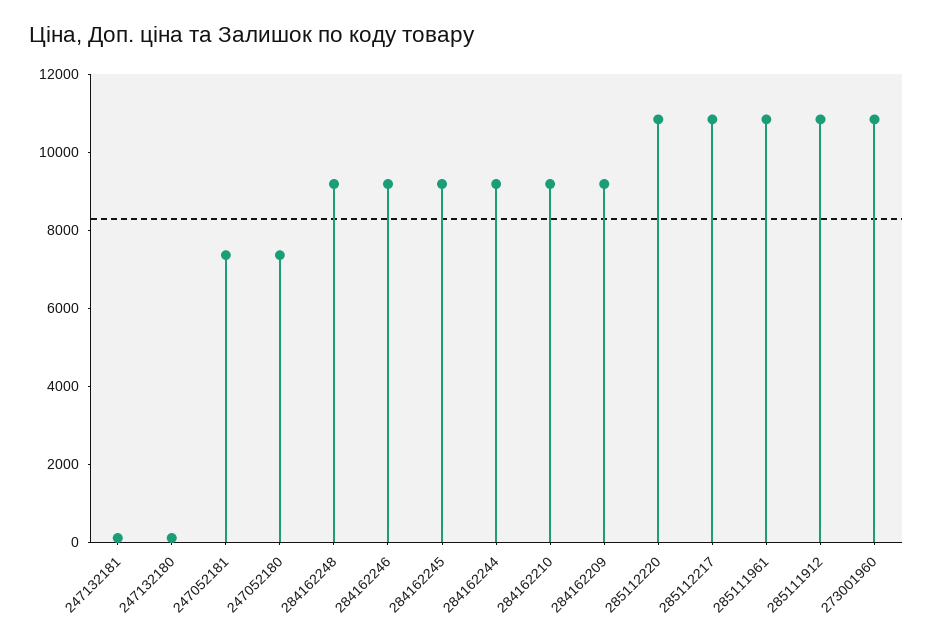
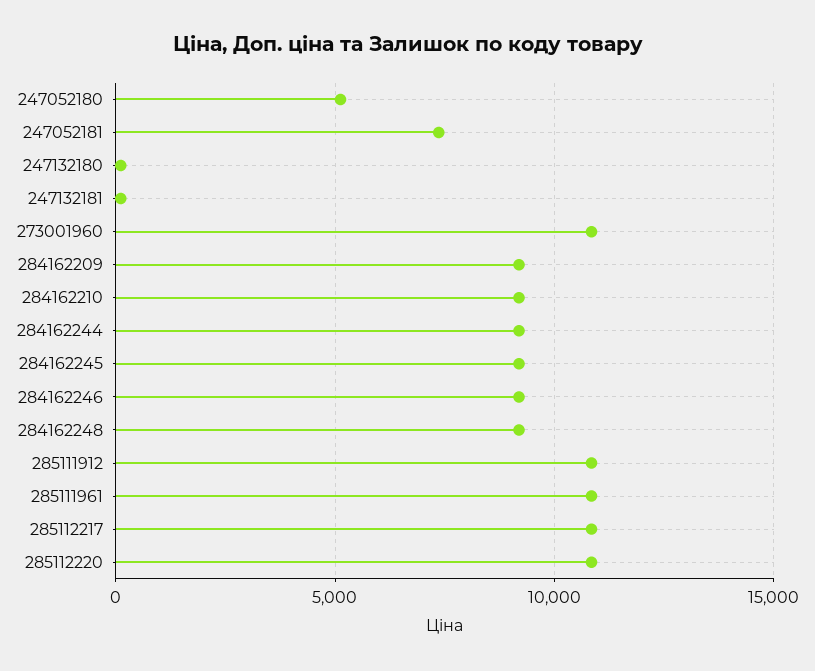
  {
    "247132181": 0,
    "247132180": 0,
    "247052181": 7500,
-   "247052180": 7500,
+   "247052180": 5000,
    "284162248": 9000,
    "284162246": 9000,
    "284162245": 9000,
    "284162244": 9000,
    "284162210": 9000,
    "284162209": 9000,
    "285112220": 11000,
    "285112217": 11000,
    "285111961": 11000,
    "285111912": 11000,
    "273001960": 11000
  }

